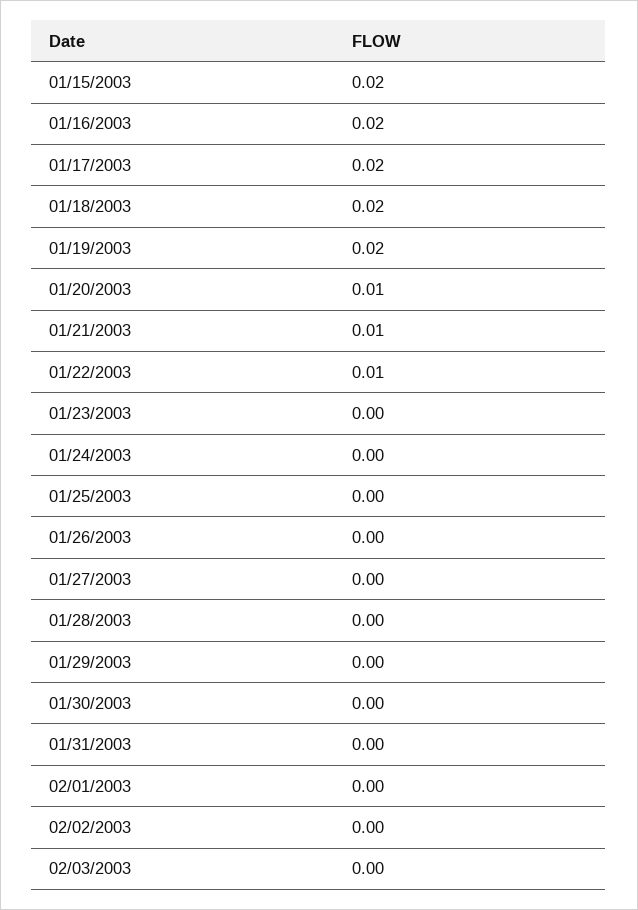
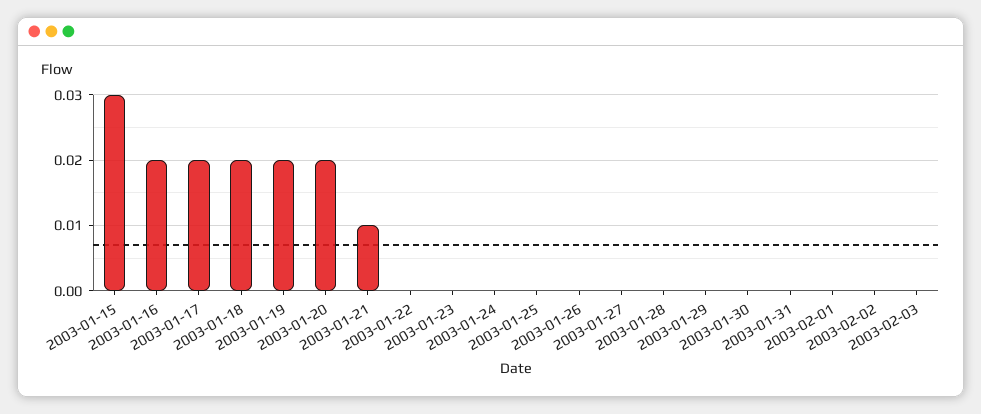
  {
-   "01/15/2003": 0.02,
+   "01/15/2003": 0.03,
    "01/16/2003": 0.02,
    "01/17/2003": 0.02,
    "01/18/2003": 0.02,
    "01/19/2003": 0.02,
-   "01/20/2003": 0.01,
+   "01/20/2003": 0.02,
    "01/21/2003": 0.01,
-   "01/22/2003": 0.01,
+   "01/22/2003": 0,
    "01/23/2003": 0,
    "01/24/2003": 0,
    "01/25/2003": 0,
    "01/26/2003": 0,
    "01/27/2003": 0,
    "01/28/2003": 0,
    "01/29/2003": 0,
    "01/30/2003": 0,
    "01/31/2003": 0,
    "02/01/2003": 0,
    "02/02/2003": 0,
    "02/03/2003": 0
  }

